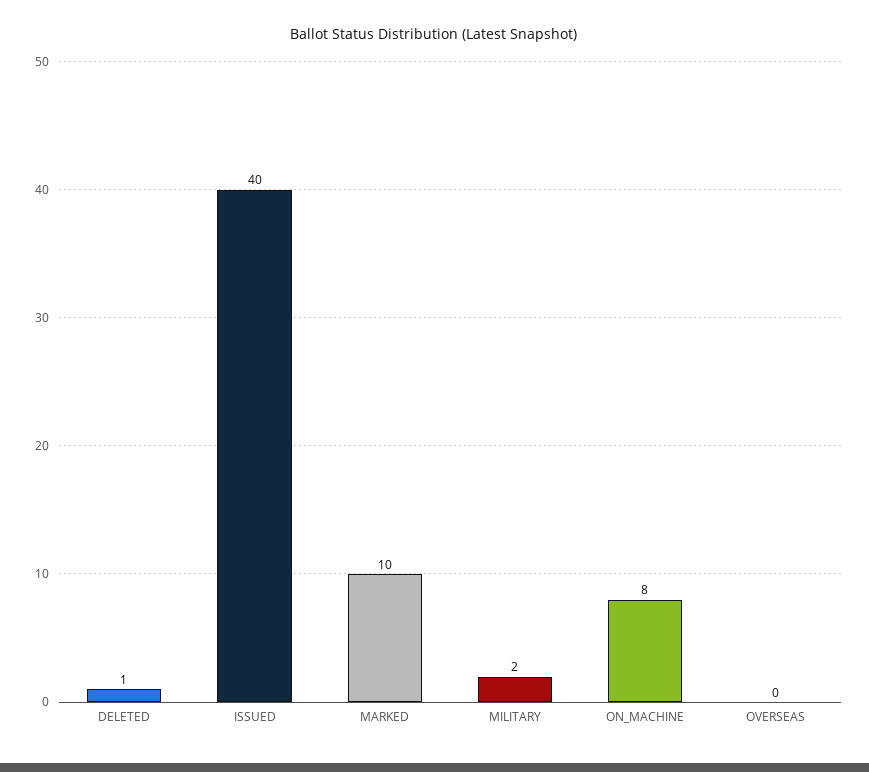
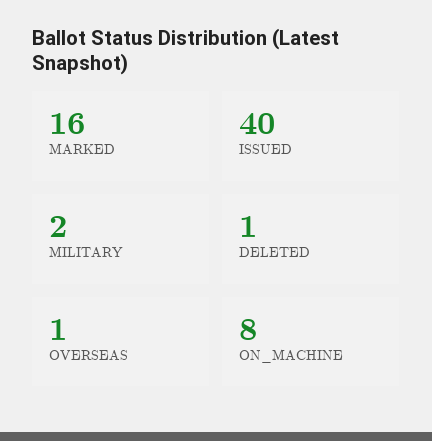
  {
    "DELETED": 1,
    "ISSUED": 40,
-   "MARKED": 10,
+   "MARKED": 16,
    "MILITARY": 2,
    "ON_MACHINE": 8,
-   "OVERSEAS": 0
+   "OVERSEAS": 1
  }

